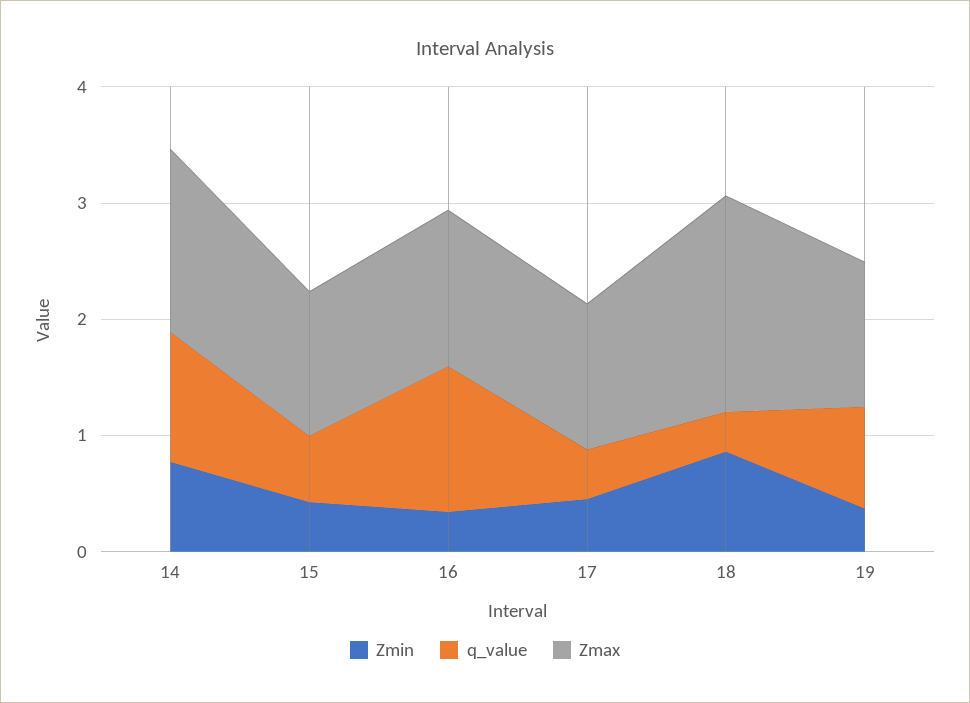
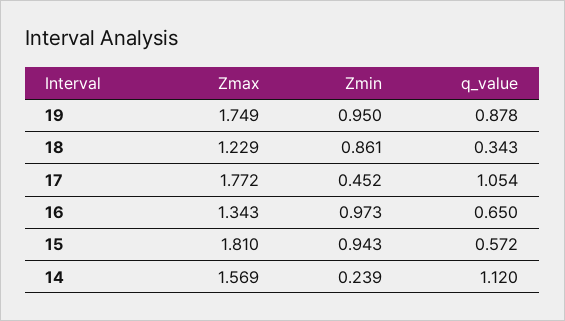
  {
    "Zmin": {
-     "14": 0.8,
+     "14": 0.239,
-     "15": 0.4,
+     "15": 0.943,
-     "16": 0.4,
+     "16": 0.973,
      "17": 0.452,
      "18": 0.861,
-     "19": 0.4
+     "19": 0.95
    },
    "q_value": {
      "14": 1.12,
      "15": 0.572,
-     "16": 1.2,
+     "16": 0.65,
-     "17": 0.4,
+     "17": 1.054,
      "18": 0.343,
      "19": 0.878
    },
    "Zmax": {
      "14": 1.569,
-     "15": 1.2,
+     "15": 1.81,
      "16": 1.343,
-     "17": 1.2,
+     "17": 1.772,
-     "18": 1.8,
+     "18": 1.229,
-     "19": 1.2
+     "19": 1.749
    }
  }

